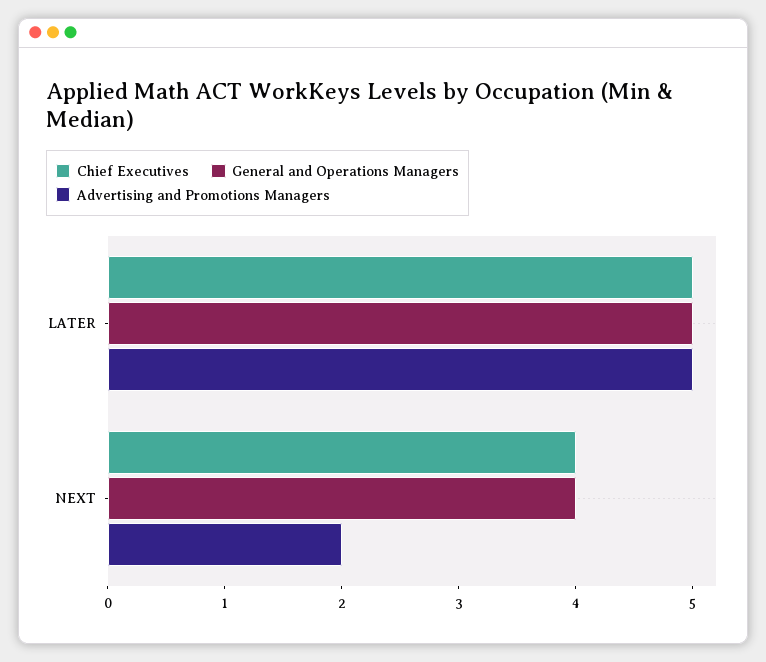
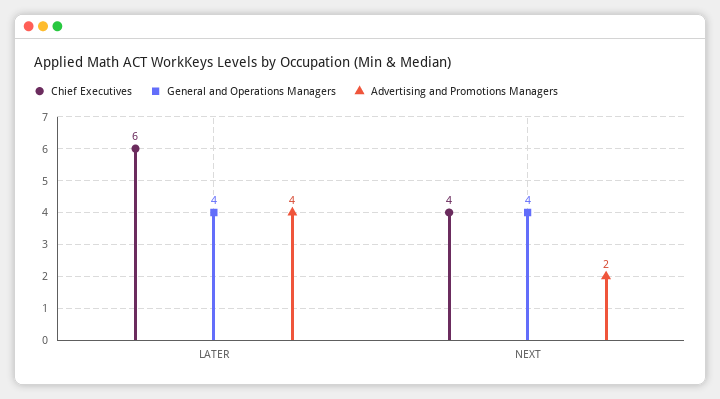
  {
    "Chief Executives": {
-     "LATER": 5,
+     "LATER": 6,
      "NEXT": 4
    },
    "General and Operations Managers": {
-     "LATER": 5,
+     "LATER": 4,
      "NEXT": 4
    },
    "Advertising and Promotions Managers": {
-     "LATER": 5,
+     "LATER": 4,
      "NEXT": 2
    }
  }

